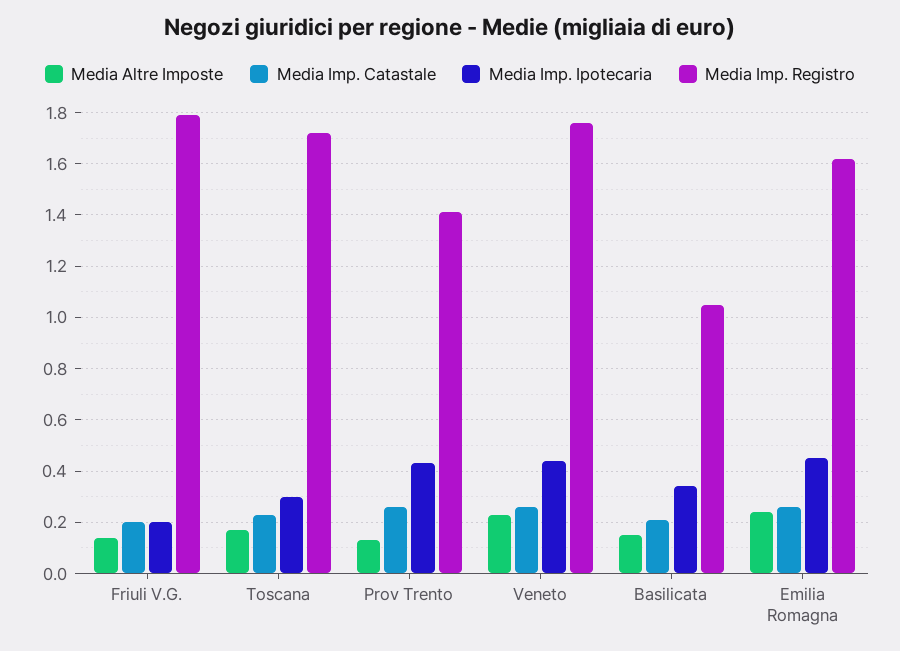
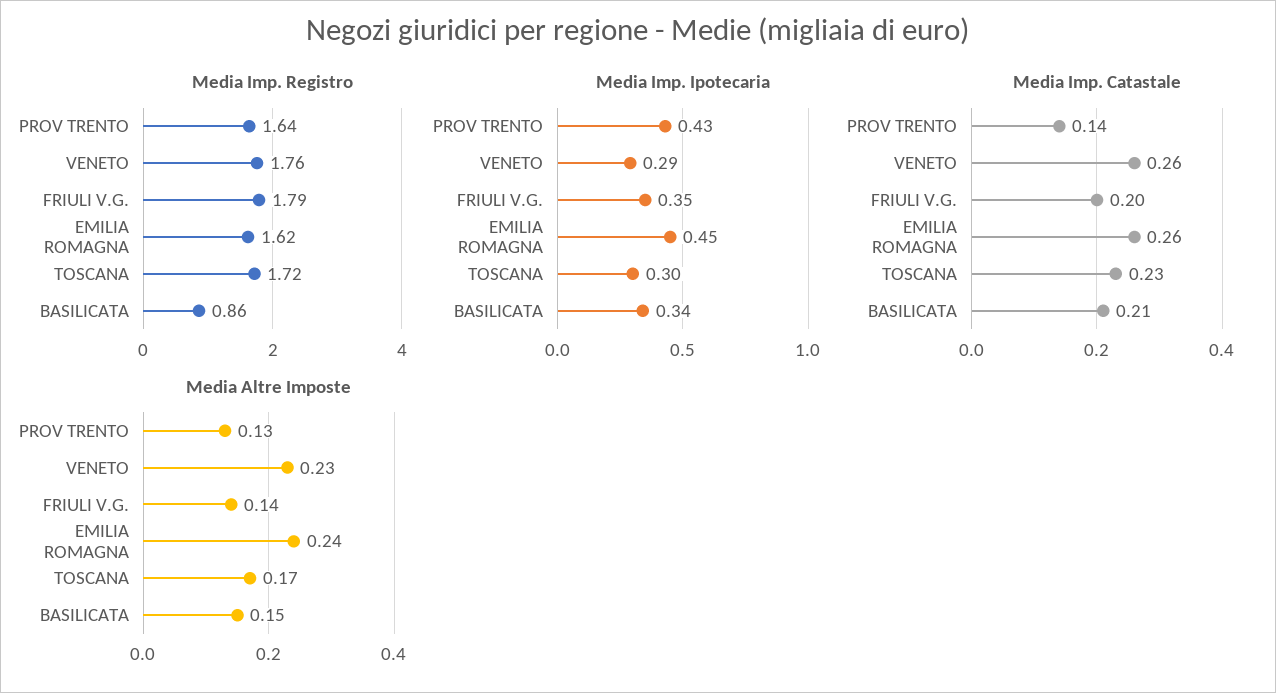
  {
    "Media Altre Imposte": {
      "Friuli V.G.": 0.14,
      "Toscana": 0.17,
      "Prov Trento": 0.13,
      "Veneto": 0.23,
      "Basilicata": 0.15,
      "Emilia Romagna": 0.24
    },
    "Media Imp. Catastale": {
      "Friuli V.G.": 0.2,
      "Toscana": 0.23,
-     "Prov Trento": 0.25,
+     "Prov Trento": 0.14,
      "Veneto": 0.26,
      "Basilicata": 0.21,
      "Emilia Romagna": 0.26
    },
    "Media Imp. Ipotecaria": {
-     "Friuli V.G.": 0.2,
+     "Friuli V.G.": 0.35,
      "Toscana": 0.3,
      "Prov Trento": 0.43,
-     "Veneto": 0.45,
+     "Veneto": 0.29,
      "Basilicata": 0.34,
      "Emilia Romagna": 0.45
    },
    "Media Imp. Registro": {
      "Friuli V.G.": 1.79,
      "Toscana": 1.72,
-     "Prov Trento": 1.4,
+     "Prov Trento": 1.64,
      "Veneto": 1.76,
-     "Basilicata": 1.05,
+     "Basilicata": 0.86,
      "Emilia Romagna": 1.62
    }
  }

